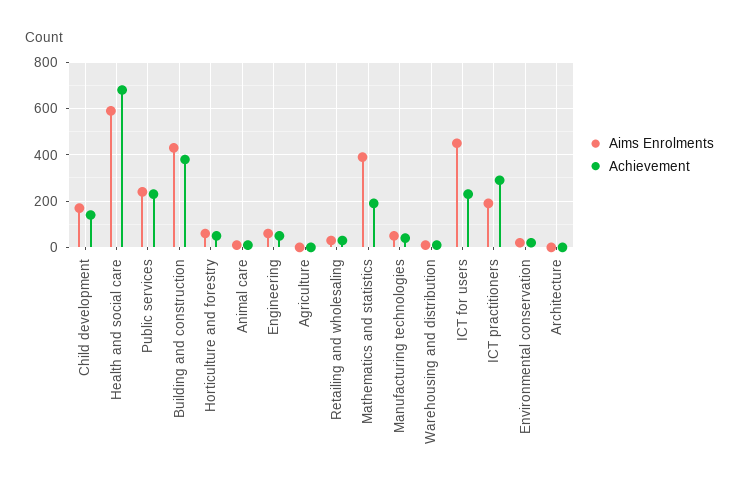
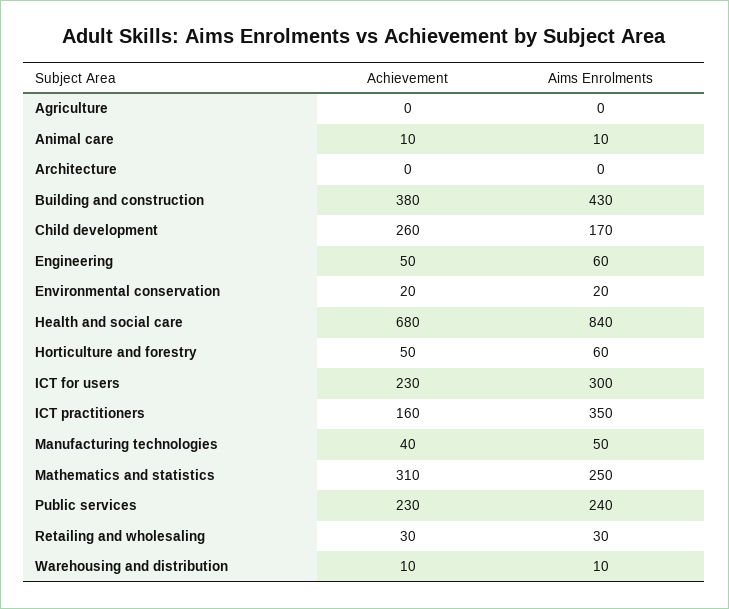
  {
    "Aims Enrolments": {
      "Child development": 170,
-     "Health and social care": 600,
+     "Health and social care": 840,
      "Public services": 240,
      "Building and construction": 430,
      "Horticulture and forestry": 60,
      "Animal care": 10,
      "Engineering": 60,
      "Agriculture": 0,
      "Retailing and wholesaling": 30,
-     "Mathematics and statistics": 400,
+     "Mathematics and statistics": 250,
      "Manufacturing technologies": 50,
      "Warehousing and distribution": 10,
-     "ICT for users": 450,
+     "ICT for users": 300,
-     "ICT practitioners": 200,
+     "ICT practitioners": 350,
      "Environmental conservation": 20,
      "Architecture": 0
    },
    "Achievement": {
-     "Child development": 150,
+     "Child development": 260,
      "Health and social care": 680,
      "Public services": 230,
      "Building and construction": 380,
      "Horticulture and forestry": 50,
      "Animal care": 10,
      "Engineering": 50,
      "Agriculture": 0,
      "Retailing and wholesaling": 30,
-     "Mathematics and statistics": 200,
+     "Mathematics and statistics": 310,
      "Manufacturing technologies": 40,
      "Warehousing and distribution": 10,
      "ICT for users": 230,
-     "ICT practitioners": 300,
+     "ICT practitioners": 160,
      "Environmental conservation": 20,
      "Architecture": 0
    }
  }

